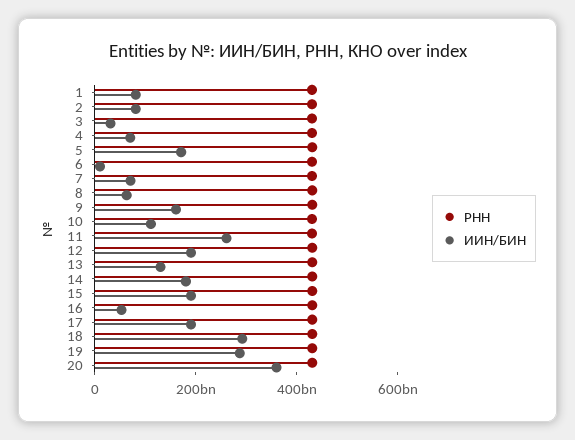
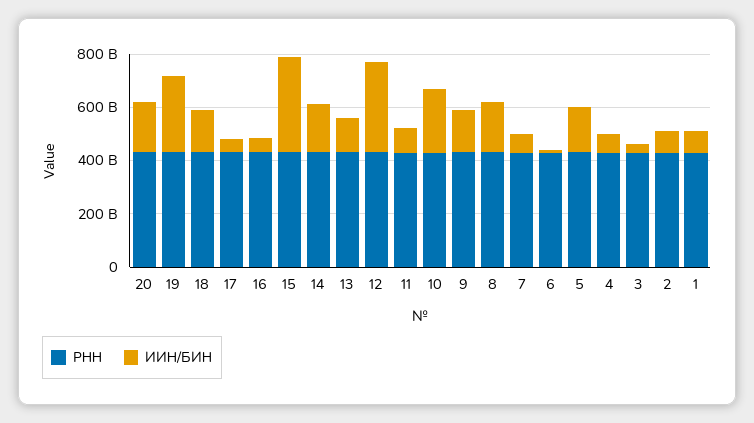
  {
    "РНН": {
      "1": 450000000000,
      "2": 450000000000,
      "3": 450000000000,
      "4": 450000000000,
      "5": 450000000000,
      "6": 450000000000,
      "7": 450000000000,
      "8": 450000000000,
      "9": 450000000000,
      "10": 450000000000,
      "11": 450000000000,
      "12": 450000000000,
      "13": 450000000000,
      "14": 450000000000,
      "15": 450000000000,
      "16": 450000000000,
      "17": 450000000000,
      "18": 450000000000,
      "19": 450000000000,
      "20": 450000000000
    },
    "ИИН/БИН": {
      "1": 100000000000,
      "2": 100000000000,
      "3": 50000000000,
      "4": 50000000000,
      "5": 150000000000,
      "6": 0,
      "7": 50000000000,
-     "8": 50000000000,
+     "8": 200000000000,
      "9": 150000000000,
-     "10": 100000000000,
+     "10": 250000000000,
-     "11": 250000000000,
+     "11": 100000000000,
-     "12": 200000000000,
+     "12": 350000000000,
      "13": 150000000000,
      "14": 200000000000,
-     "15": 200000000000,
+     "15": 350000000000,
      "16": 50000000000,
-     "17": 200000000000,
+     "17": 50000000000,
-     "18": 300000000000,
+     "18": 150000000000,
      "19": 300000000000,
-     "20": 350000000000
+     "20": 200000000000
    }
  }

